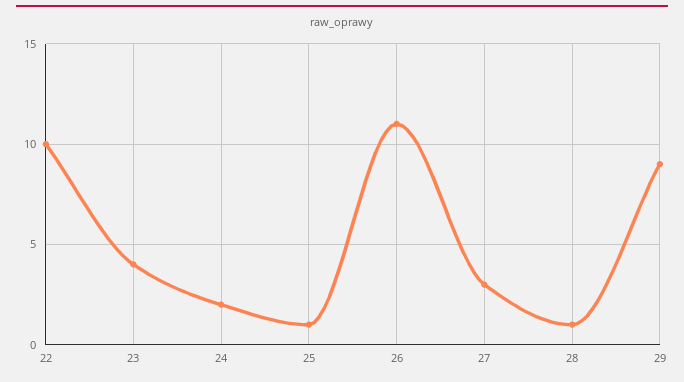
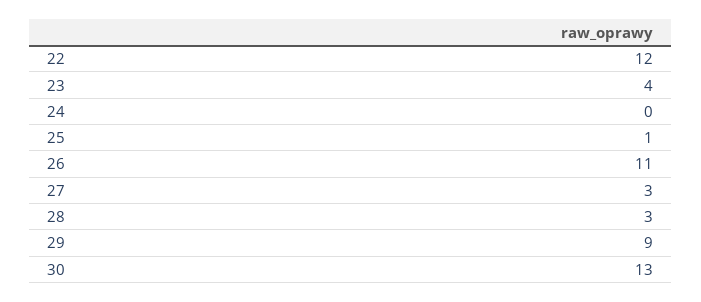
  {
-   "22": 10,
+   "22": 12,
    "23": 4,
-   "24": 2,
+   "24": 0,
    "25": 1,
    "26": 11,
    "27": 3,
-   "28": 1,
+   "28": 3,
-   "29": 9
+   "29": 9,
+   "30": 13
  }

